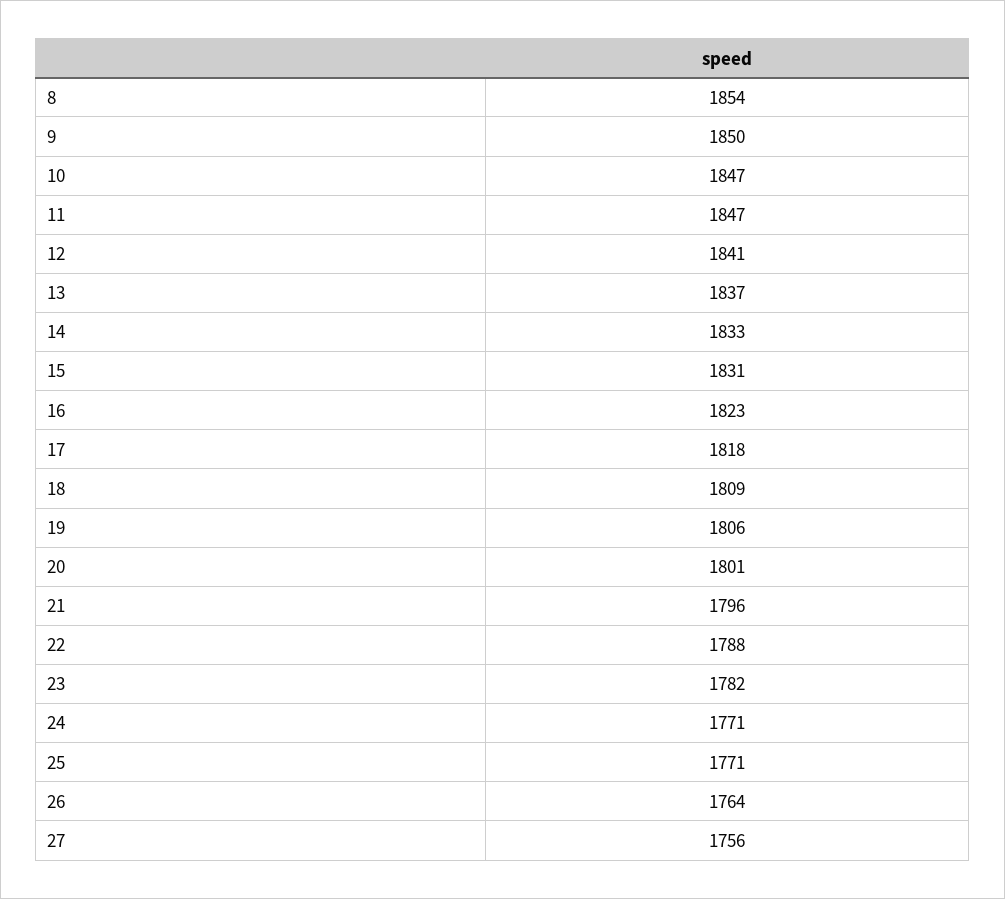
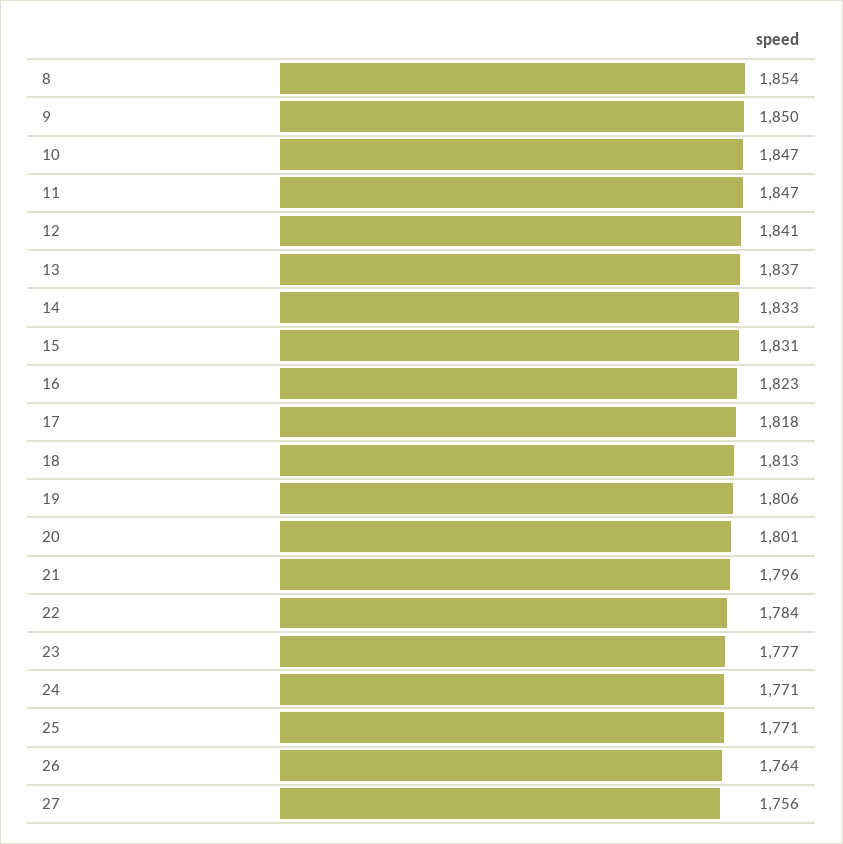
  {
    "8": 1854,
    "9": 1850,
    "10": 1847,
    "11": 1847,
    "12": 1841,
    "13": 1837,
    "14": 1833,
    "15": 1831,
    "16": 1823,
    "17": 1818,
-   "18": 1809,
+   "18": 1813,
    "19": 1806,
    "20": 1801,
    "21": 1796,
-   "22": 1788,
+   "22": 1784,
-   "23": 1782,
+   "23": 1777,
    "24": 1771,
    "25": 1771,
    "26": 1764,
    "27": 1756
  }

